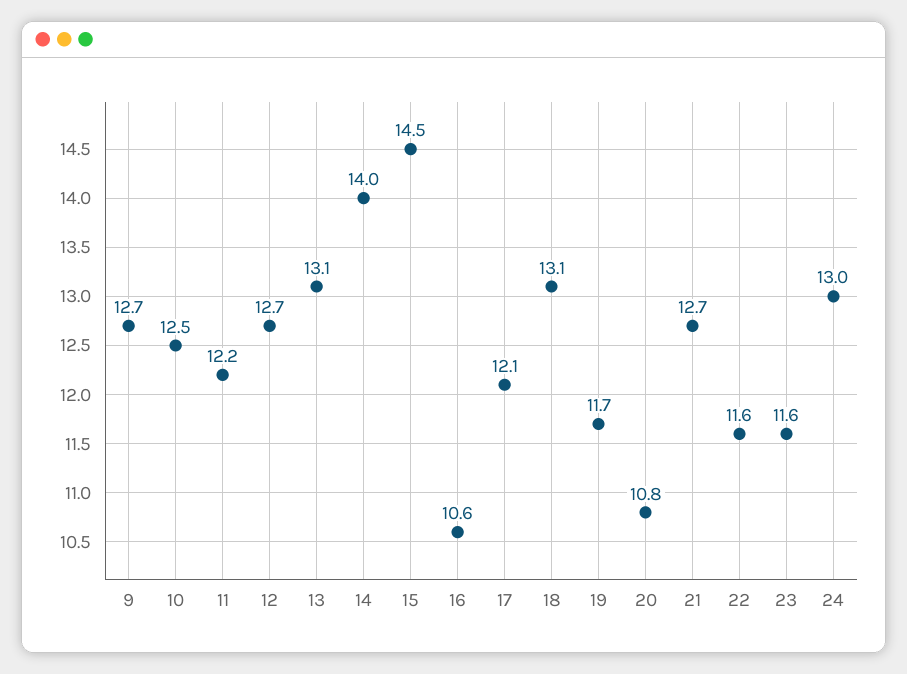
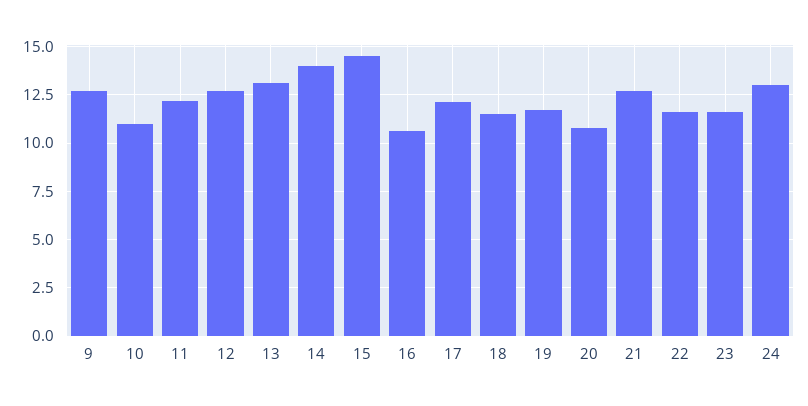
  {
    "9": 12.7,
-   "10": 12.5,
+   "10": 11,
    "11": 12.2,
    "12": 12.7,
    "13": 13.1,
    "14": 14,
    "15": 14.5,
    "16": 10.6,
    "17": 12.1,
-   "18": 13.1,
+   "18": 11.5,
    "19": 11.7,
    "20": 10.8,
    "21": 12.7,
    "22": 11.6,
    "23": 11.6,
    "24": 13
  }

